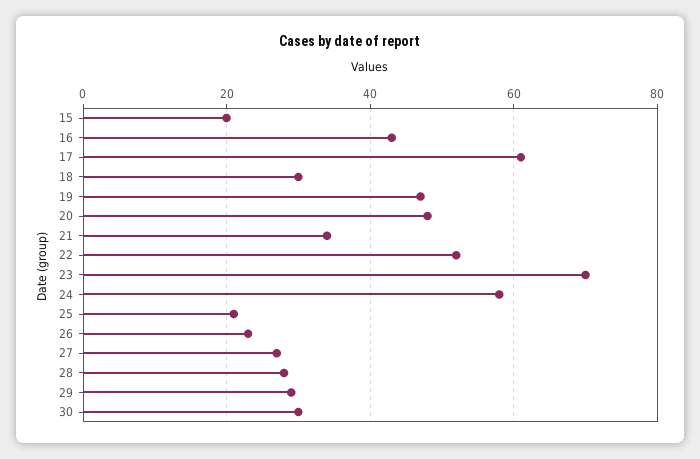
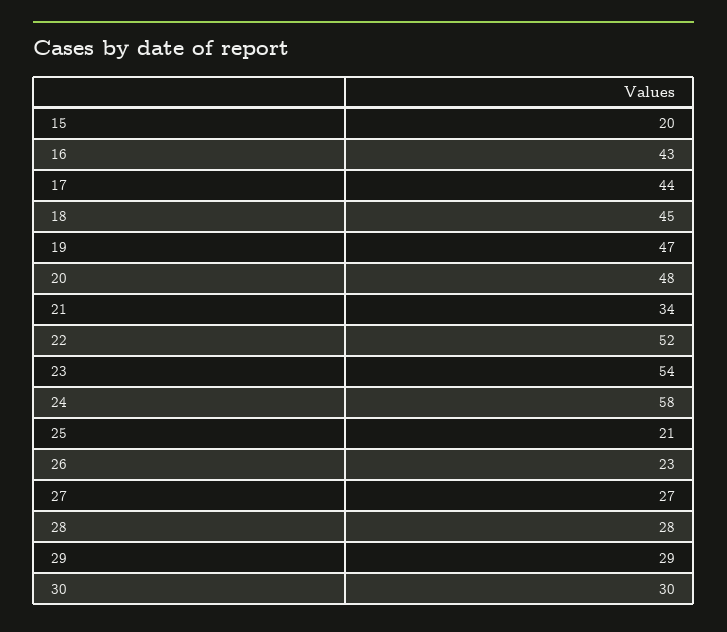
  {
    "15": 20,
    "16": 43,
-   "17": 60,
+   "17": 44,
-   "18": 30,
+   "18": 45,
    "19": 47,
    "20": 48,
    "21": 34,
    "22": 52,
-   "23": 70,
+   "23": 54,
    "24": 58,
    "25": 21,
    "26": 23,
    "27": 27,
    "28": 28,
    "29": 29,
    "30": 30
  }

